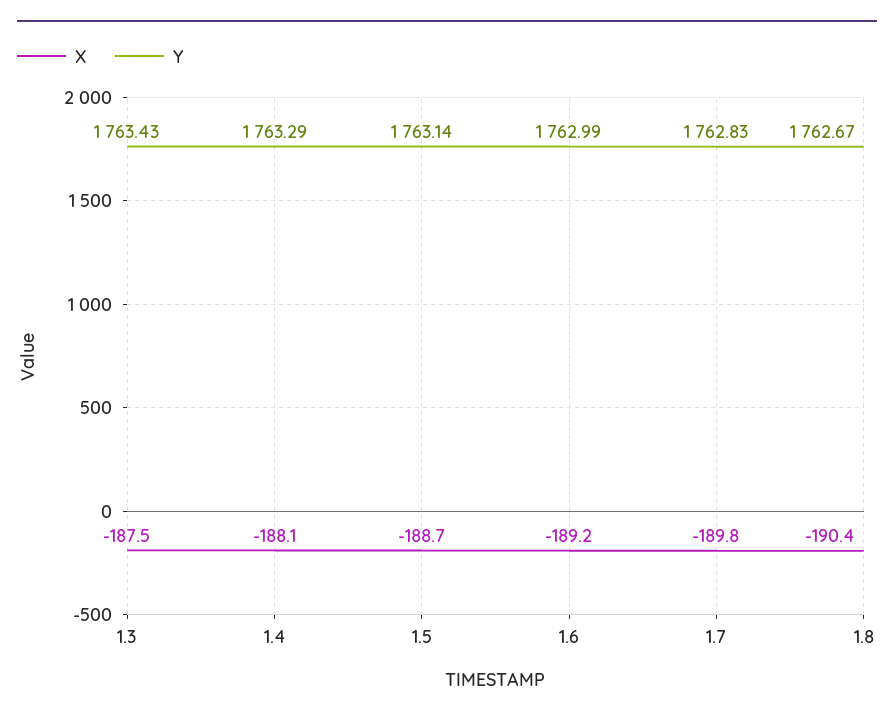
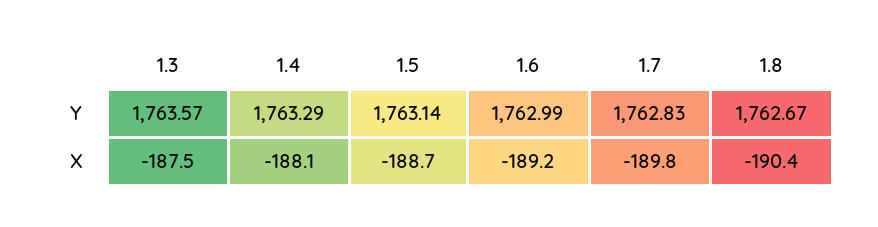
  {
    "X": {
      "1.3": -187.5,
      "1.4": -188.1,
      "1.5": -188.7,
      "1.6": -189.2,
      "1.7": -189.8,
      "1.8": -190.4
    },
    "Y": {
-     "1.3": 1763.43,
+     "1.3": 1763.57,
      "1.4": 1763.29,
      "1.5": 1763.14,
      "1.6": 1762.99,
      "1.7": 1762.83,
      "1.8": 1762.67
    }
  }

